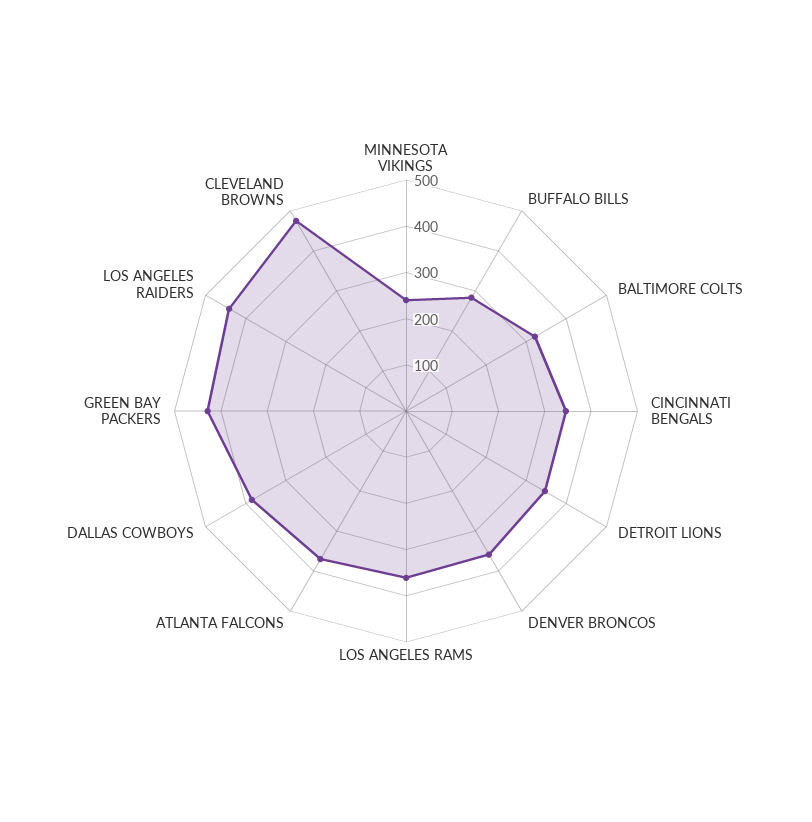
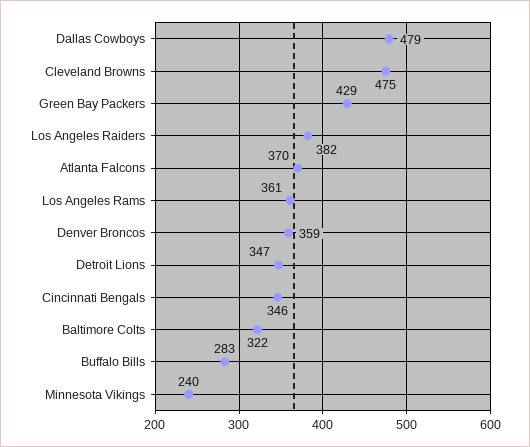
  {
    "MINNESOTA VIKINGS": 240,
    "BUFFALO BILLS": 283,
    "BALTIMORE COLTS": 322,
    "CINCINNATI BENGALS": 346,
    "DETROIT LIONS": 347,
    "DENVER BRONCOS": 359,
    "LOS ANGELES RAMS": 361,
    "ATLANTA FALCONS": 370,
-   "DALLAS COWBOYS": 380,
+   "DALLAS COWBOYS": 479,
    "GREEN BAY PACKERS": 429,
-   "LOS ANGELES RAIDERS": 440,
+   "LOS ANGELES RAIDERS": 382,
    "CLEVELAND BROWNS": 475
  }

